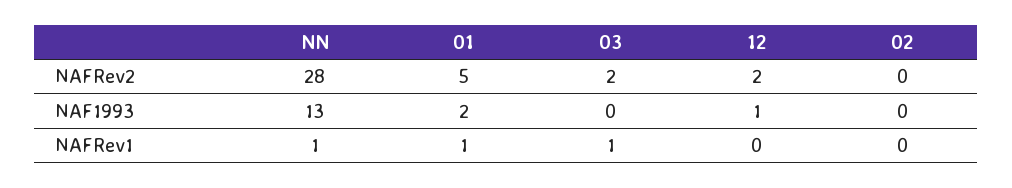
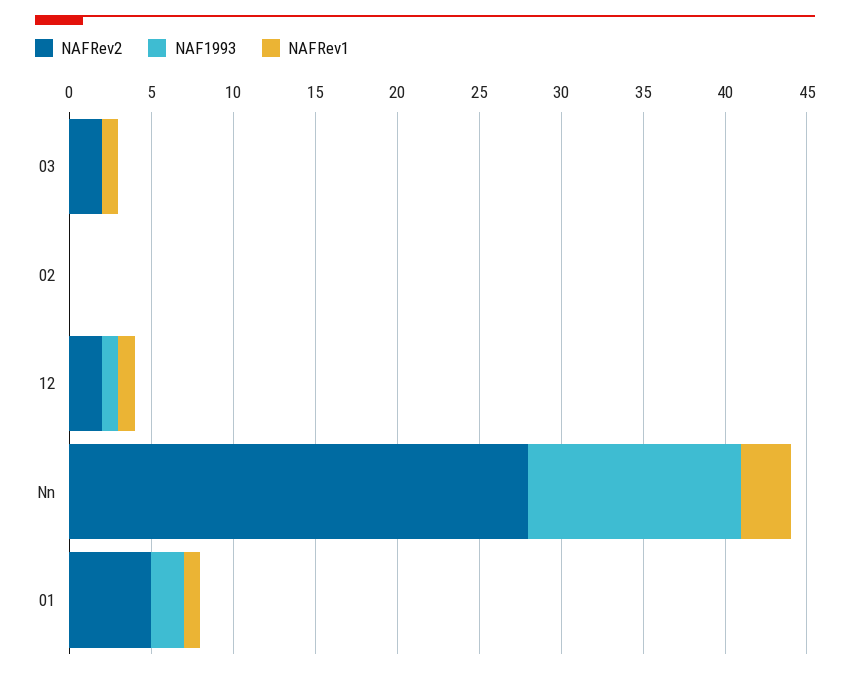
  {
    "NAFRev2": {
      "NN": 28,
      "01": 5,
      "03": 2,
      "12": 2,
      "02": 0
    },
    "NAF1993": {
      "NN": 13,
      "01": 2,
      "03": 0,
      "12": 1,
      "02": 0
    },
    "NAFRev1": {
-     "NN": 1,
+     "NN": 3,
      "01": 1,
      "03": 1,
-     "12": 0,
+     "12": 1,
      "02": 0
    }
  }

